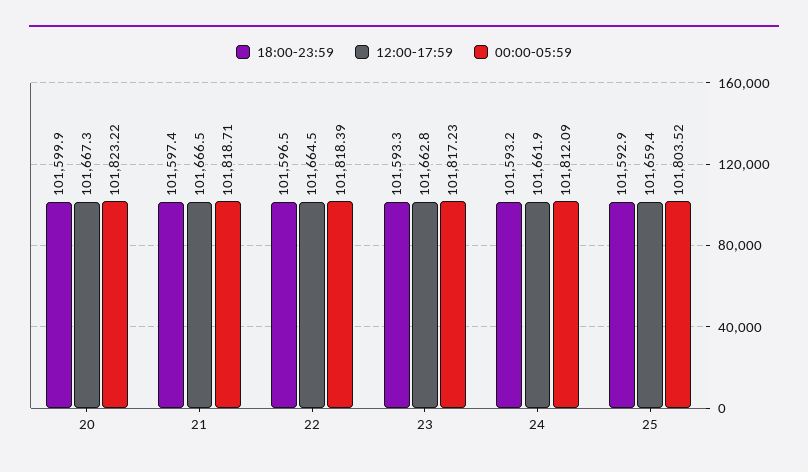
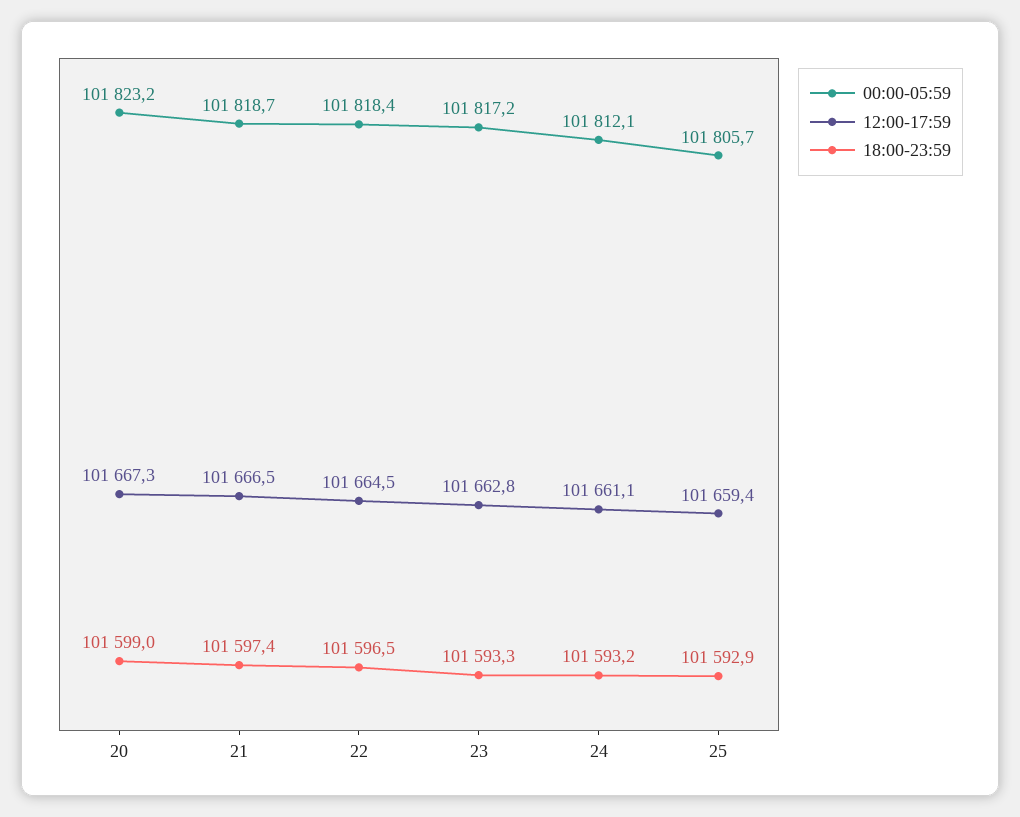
  {
    "18:00-23:59": {
-     "20": 101599.9,
+     "20": 101599,
      "21": 101597.4,
      "22": 101596.5,
      "23": 101593.3,
      "24": 101593.2,
      "25": 101592.9
    },
    "12:00-17:59": {
      "20": 101667.3,
      "21": 101666.5,
      "22": 101664.5,
      "23": 101662.8,
-     "24": 101661.9,
+     "24": 101661.1,
      "25": 101659.4
    },
    "00:00-05:59": {
      "20": 101823.22,
      "21": 101818.71,
      "22": 101818.39,
      "23": 101817.23,
      "24": 101812.09,
-     "25": 101803.52
+     "25": 101805.7
    }
  }

